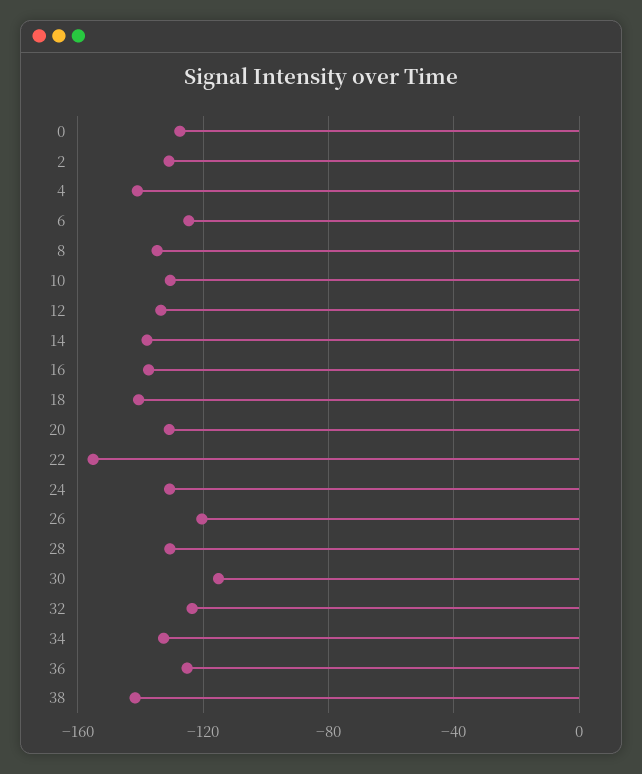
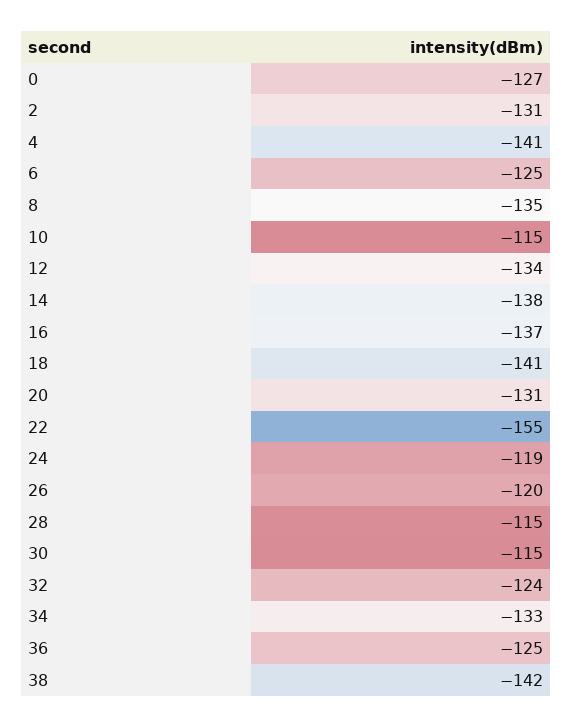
  {
    "0": -127,
    "2": -131,
    "4": -141,
    "6": -125,
    "8": -135,
-   "10": -130,
+   "10": -115,
    "12": -134,
    "14": -138,
    "16": -137,
    "18": -141,
    "20": -131,
    "22": -155,
-   "24": -130,
+   "24": -119,
    "26": -120,
-   "28": -130,
+   "28": -115,
    "30": -115,
    "32": -124,
    "34": -133,
    "36": -125,
    "38": -142
  }

